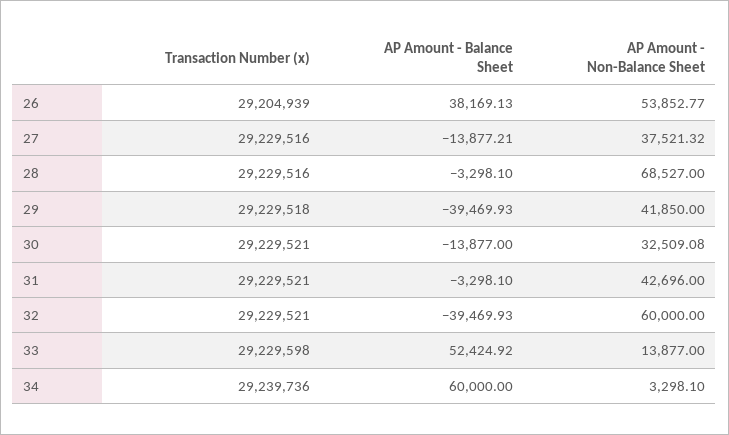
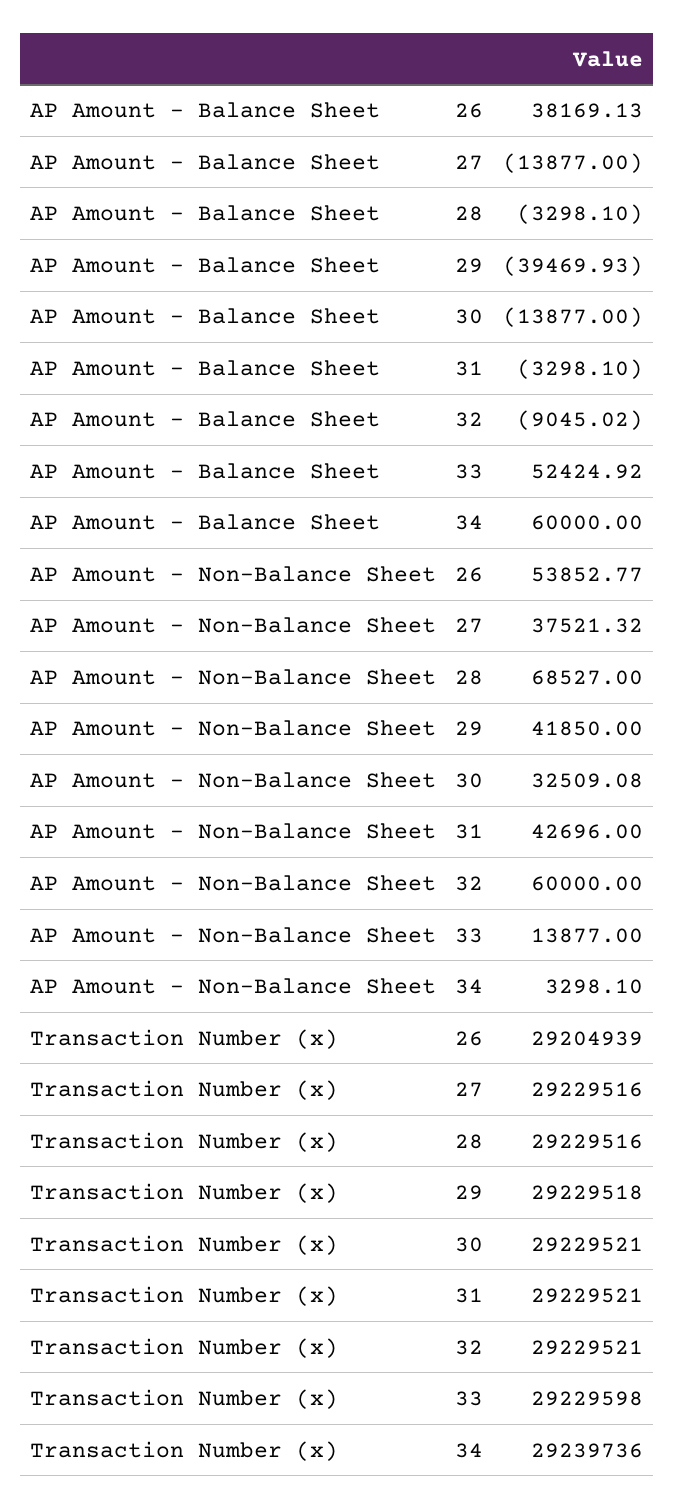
  {
    "Transaction Number (x)": {
      "26": 29204939,
      "27": 29229516,
      "28": 29229516,
      "29": 29229518,
      "30": 29229521,
      "31": 29229521,
      "32": 29229521,
      "33": 29229598,
      "34": 29239736
    },
    "AP Amount - Balance Sheet": {
      "26": 38169.13,
-     "27": -13877.21,
+     "27": -13877,
      "28": -3298.1,
      "29": -39469.93,
      "30": -13877,
      "31": -3298.1,
-     "32": -39469.93,
+     "32": -9045.02,
      "33": 52424.92,
      "34": 60000
    },
    "AP Amount - Non-Balance Sheet": {
      "26": 53852.77,
      "27": 37521.32,
      "28": 68527,
      "29": 41850,
      "30": 32509.08,
      "31": 42696,
      "32": 60000,
      "33": 13877,
      "34": 3298.1
    }
  }

